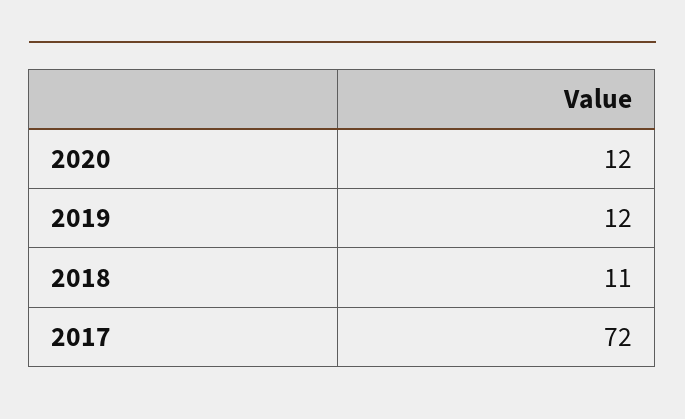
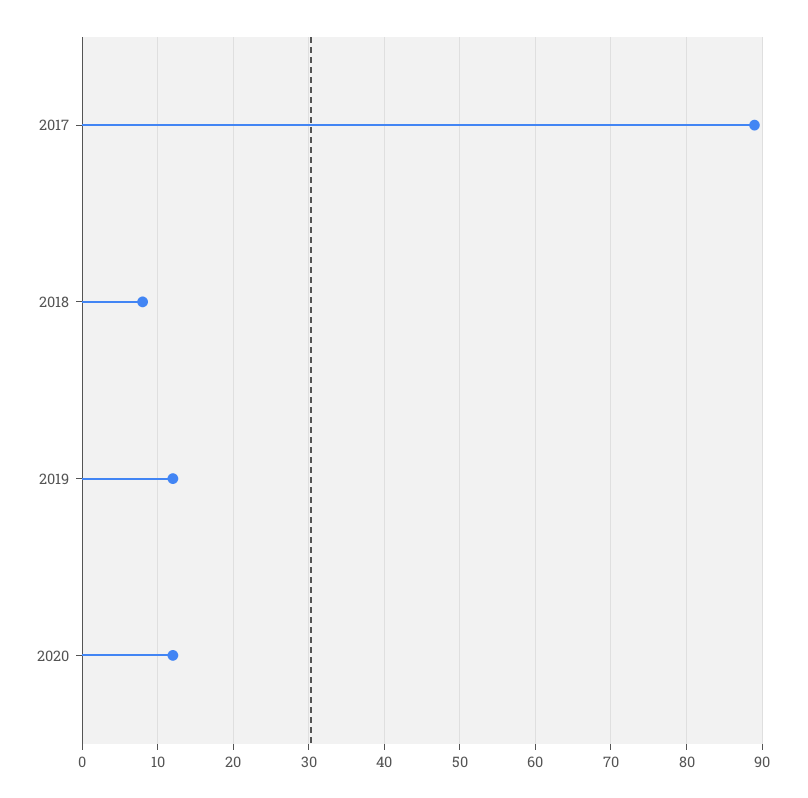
  {
    "2020": 12,
    "2019": 12,
-   "2018": 11,
+   "2018": 8,
-   "2017": 72
+   "2017": 89
  }

